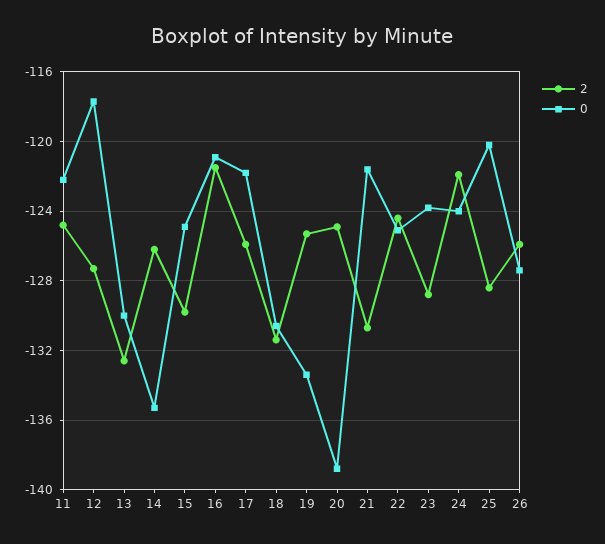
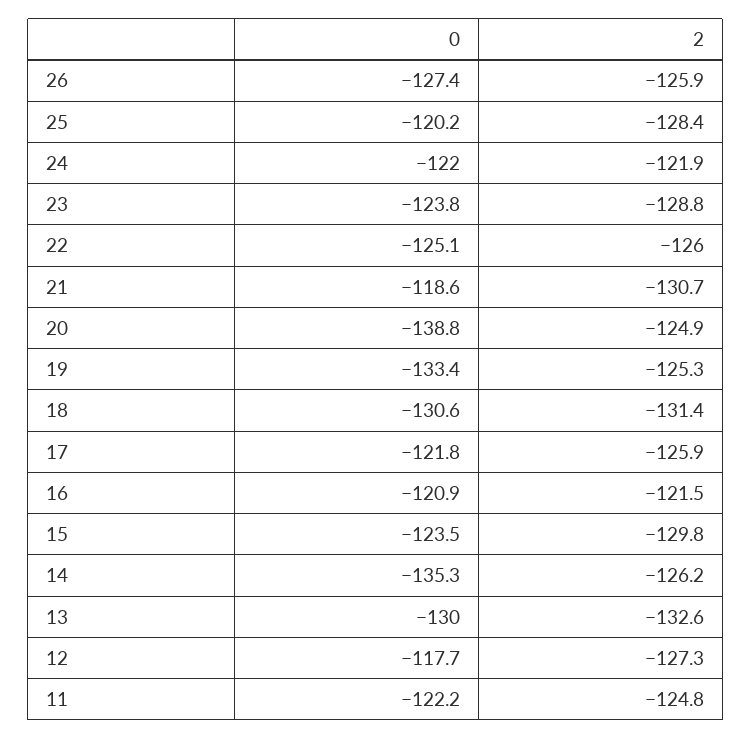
  {
    "2": {
      "11": -124.8,
      "12": -127.3,
      "13": -132.6,
      "14": -126.2,
      "15": -129.8,
      "16": -121.5,
      "17": -125.9,
      "18": -131.4,
      "19": -125.3,
      "20": -124.9,
      "21": -130.7,
-     "22": -124.5,
+     "22": -126,
      "23": -128.8,
      "24": -121.9,
      "25": -128.4,
      "26": -125.9
    },
    "0": {
      "11": -122.2,
      "12": -117.7,
      "13": -130,
      "14": -135.3,
-     "15": -125,
+     "15": -123.5,
      "16": -120.9,
      "17": -121.8,
      "18": -130.6,
      "19": -133.4,
      "20": -138.8,
-     "21": -121.5,
+     "21": -118.6,
      "22": -125.1,
      "23": -123.8,
-     "24": -124,
+     "24": -122,
      "25": -120.2,
      "26": -127.4
    }
  }

